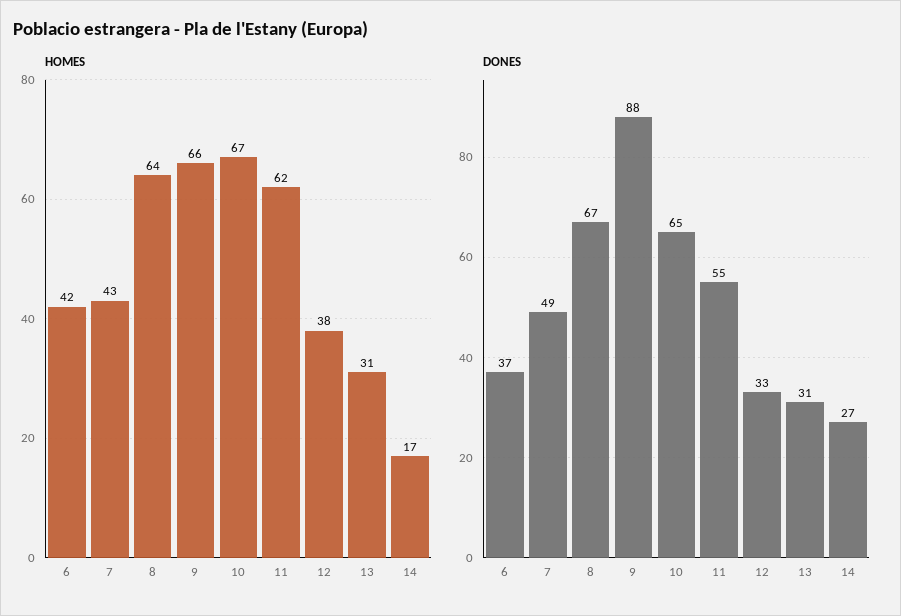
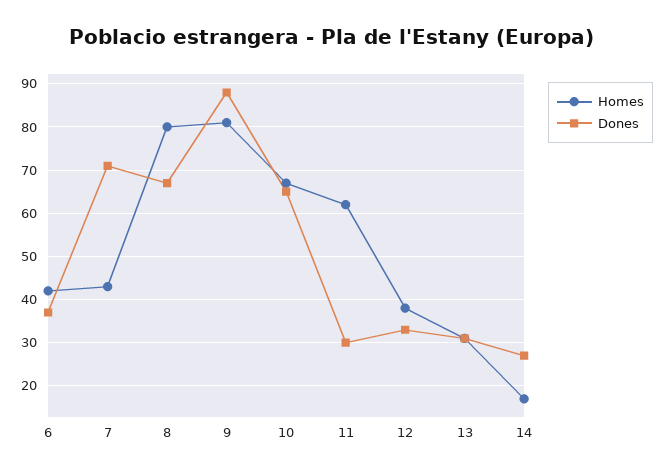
  {
    "HOMES": {
      "6": 42,
      "7": 43,
-     "8": 64,
+     "8": 80,
-     "9": 66,
+     "9": 80,
      "10": 67,
      "11": 62,
      "12": 38,
      "13": 31,
      "14": 17
    },
    "DONES": {
      "6": 37,
-     "7": 49,
+     "7": 70,
      "8": 67,
      "9": 88,
      "10": 65,
-     "11": 55,
+     "11": 30,
      "12": 33,
      "13": 31,
      "14": 27
    }
  }

